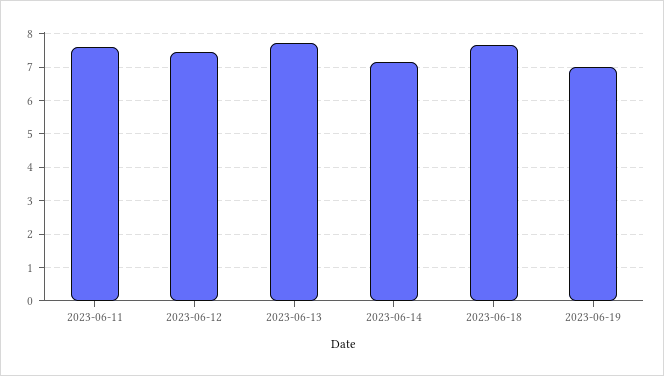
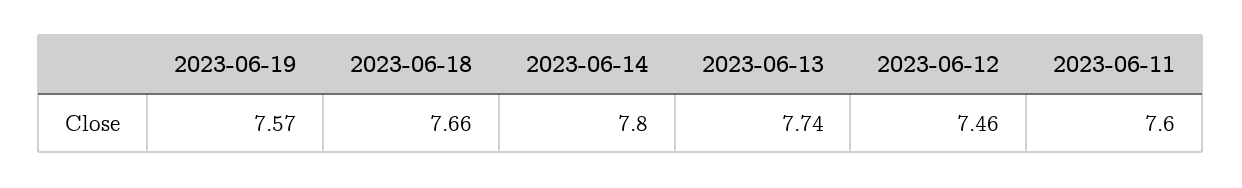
  {
    "2023-06-11": 7.6,
    "2023-06-12": 7.46,
    "2023-06-13": 7.74,
-   "2023-06-14": 7.2,
+   "2023-06-14": 7.8,
    "2023-06-18": 7.66,
-   "2023-06-19": 7
+   "2023-06-19": 7.57
  }

